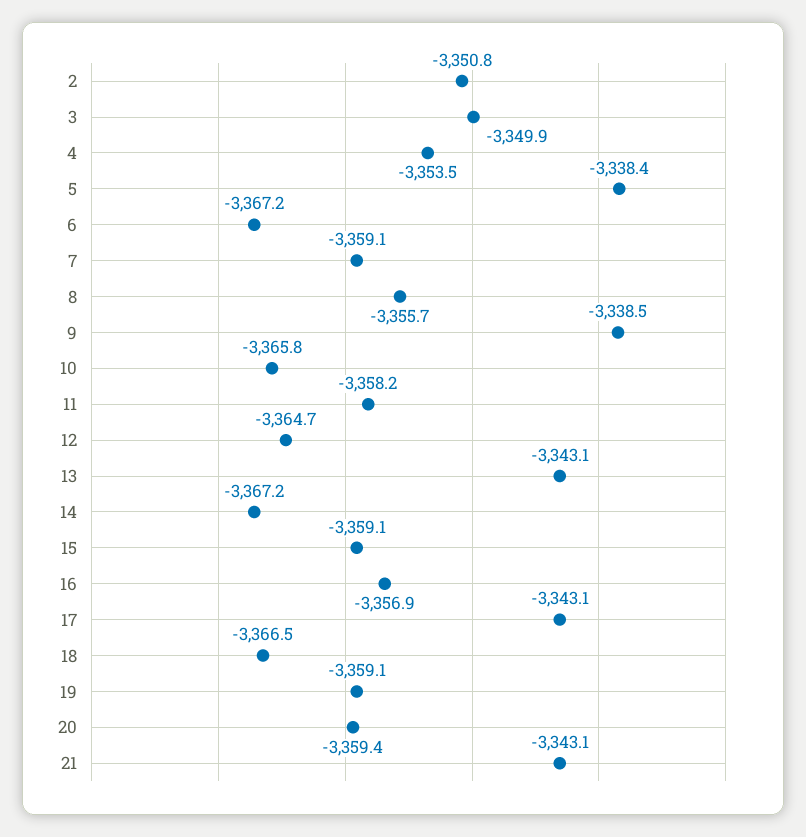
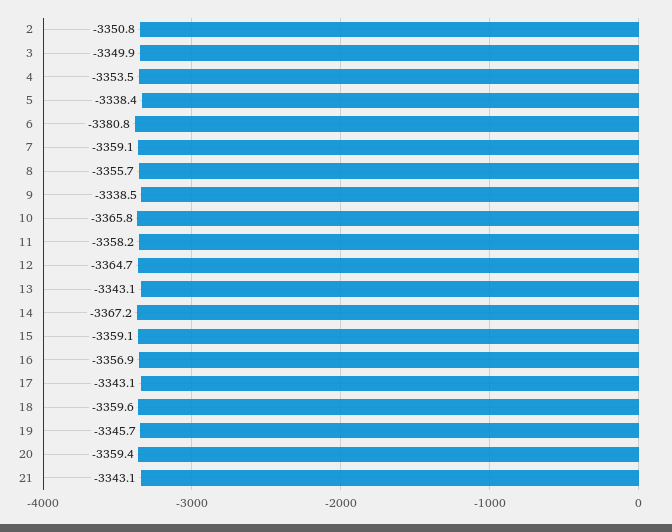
  {
    "2": -3350.8,
    "3": -3349.9,
    "4": -3353.5,
    "5": -3338.4,
-   "6": -3367.2,
+   "6": -3380.8,
    "7": -3359.1,
    "8": -3355.7,
    "9": -3338.5,
    "10": -3365.8,
    "11": -3358.2,
    "12": -3364.7,
    "13": -3343.1,
    "14": -3367.2,
    "15": -3359.1,
    "16": -3356.9,
    "17": -3343.1,
-   "18": -3366.5,
+   "18": -3359.6,
-   "19": -3359.1,
+   "19": -3345.7,
    "20": -3359.4,
    "21": -3343.1
  }

